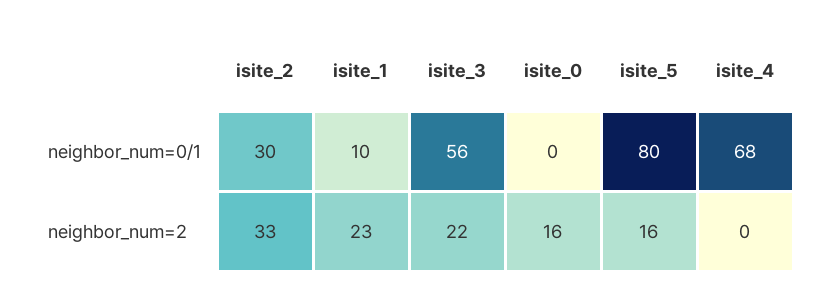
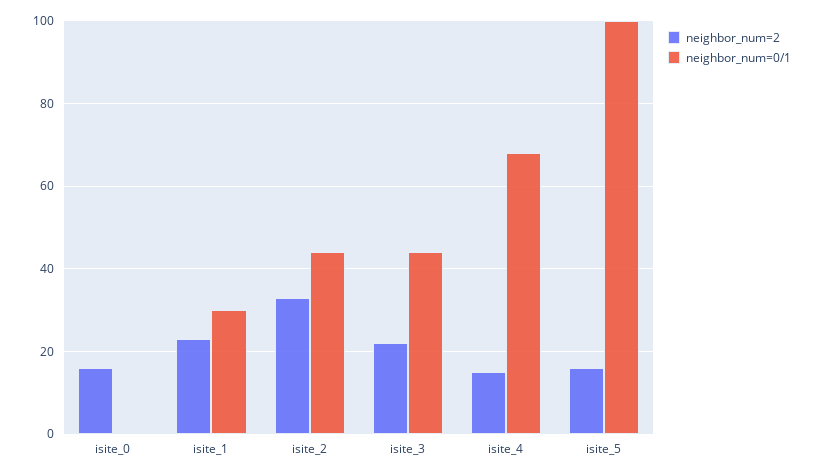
  {
    "neighbor_num=0/1": {
-     "isite_2": 30,
+     "isite_2": 45,
-     "isite_1": 10,
+     "isite_1": 30,
-     "isite_3": 56,
+     "isite_3": 45,
      "isite_0": 0,
-     "isite_5": 80,
+     "isite_5": 100,
      "isite_4": 68
    },
    "neighbor_num=2": {
      "isite_2": 33,
      "isite_1": 23,
      "isite_3": 22,
      "isite_0": 16,
      "isite_5": 16,
-     "isite_4": 0
+     "isite_4": 15
    }
  }

